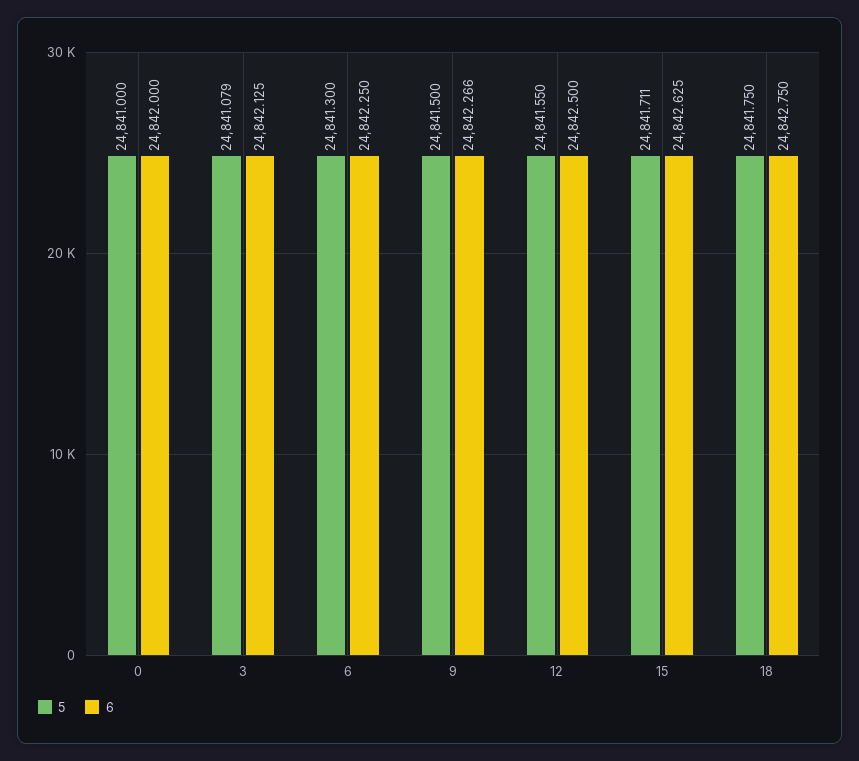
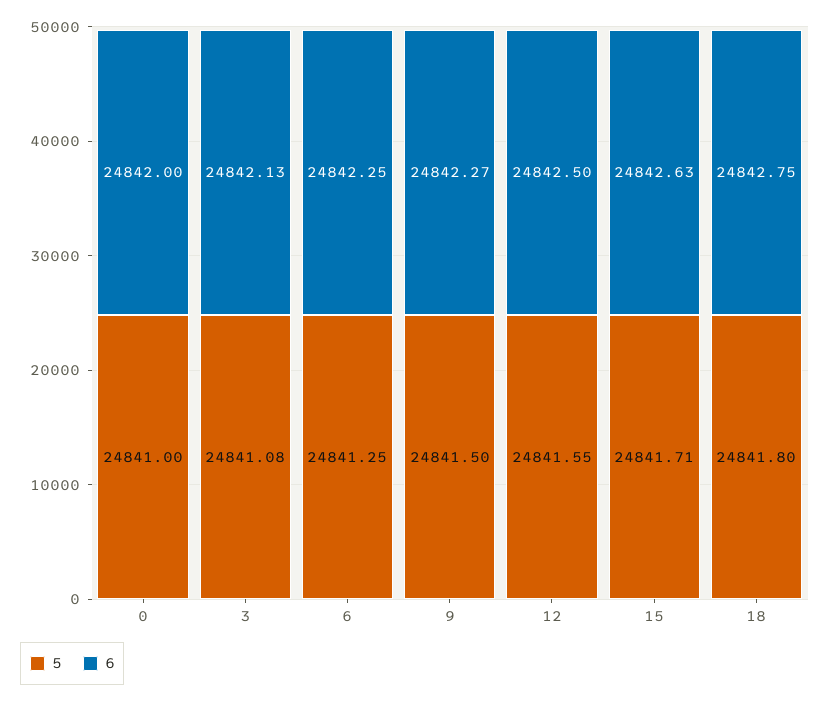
  {
    "5": {
      "0": 24841,
      "3": 24841.079,
-     "6": 24841.3,
+     "6": 24841.25,
      "9": 24841.5,
      "12": 24841.55,
      "15": 24841.711,
-     "18": 24841.75
+     "18": 24841.8
    },
    "6": {
      "0": 24842,
      "3": 24842.125,
      "6": 24842.25,
      "9": 24842.266,
      "12": 24842.5,
      "15": 24842.625,
      "18": 24842.75
    }
  }

